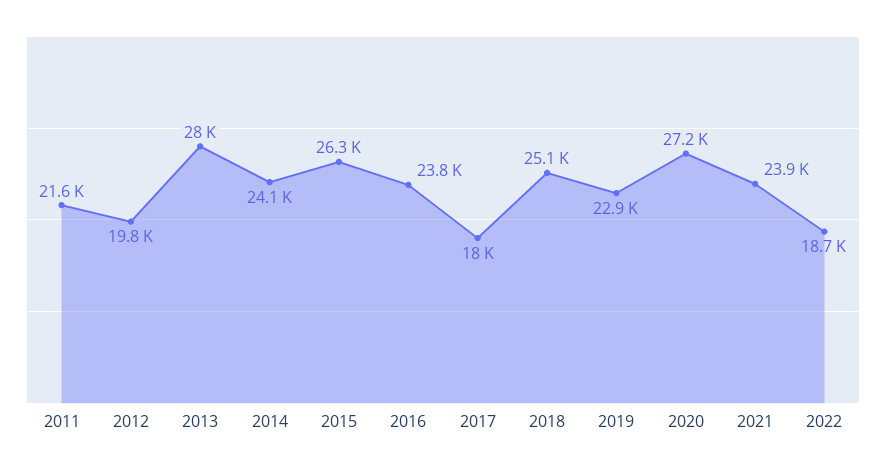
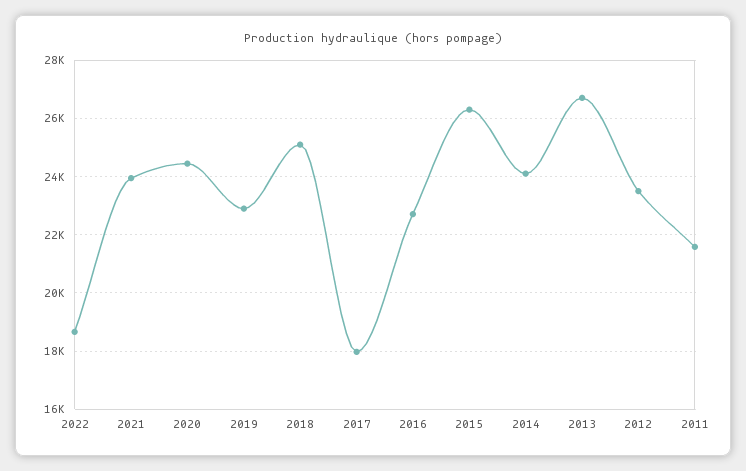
  {
    "2011": 21600,
-   "2012": 19800,
+   "2012": 23500,
-   "2013": 28000,
+   "2013": 26750,
    "2014": 24100,
    "2015": 26300,
-   "2016": 23800,
+   "2016": 22750,
    "2017": 18000,
    "2018": 25100,
    "2019": 22900,
-   "2020": 27200,
+   "2020": 24500,
    "2021": 23900,
    "2022": 18700
  }

